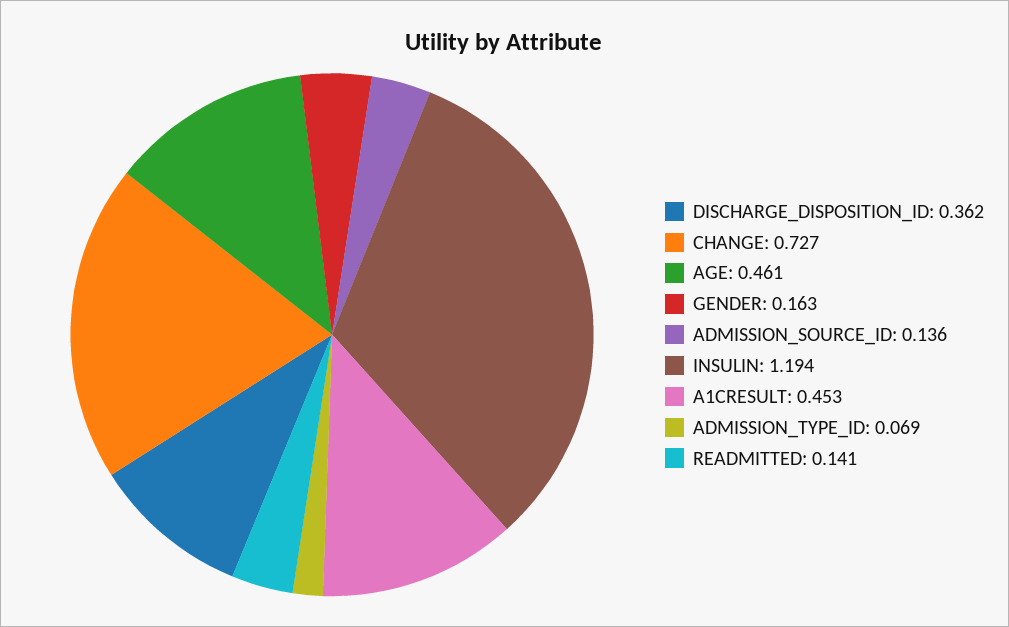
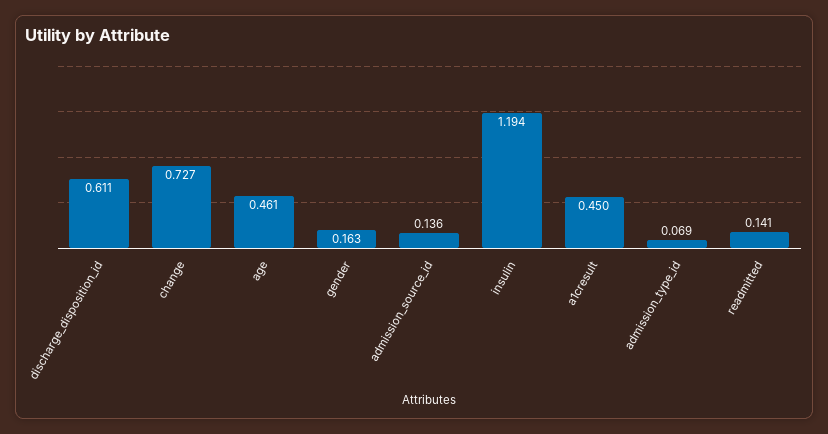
  {
-   "DISCHARGE_DISPOSITION_ID": 0.362,
+   "DISCHARGE_DISPOSITION_ID": 0.611,
    "CHANGE": 0.727,
    "AGE": 0.461,
    "GENDER": 0.163,
    "ADMISSION_SOURCE_ID": 0.136,
    "INSULIN": 1.194,
-   "A1CRESULT": 0.453,
+   "A1CRESULT": 0.45,
    "ADMISSION_TYPE_ID": 0.069,
    "READMITTED": 0.141
  }

